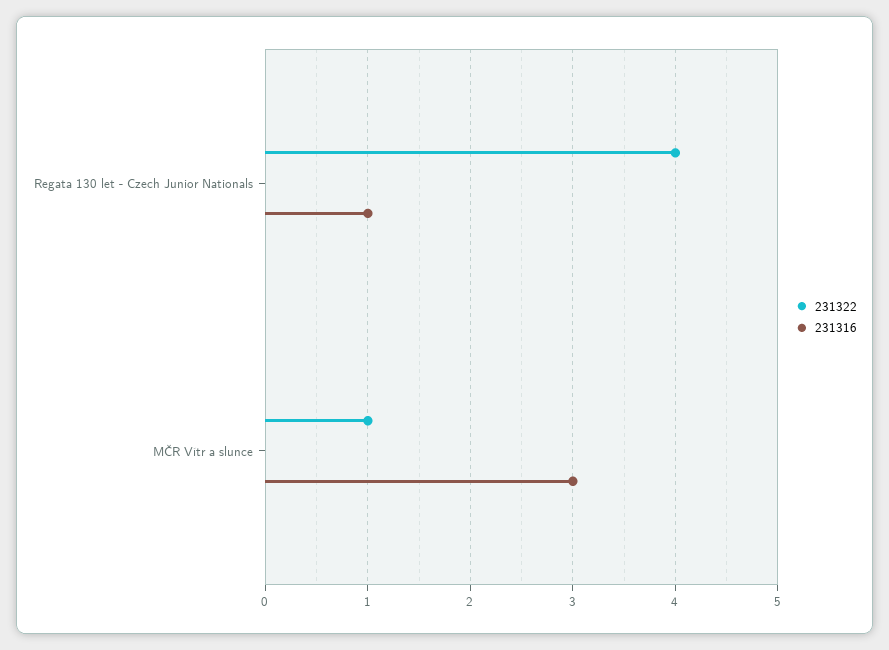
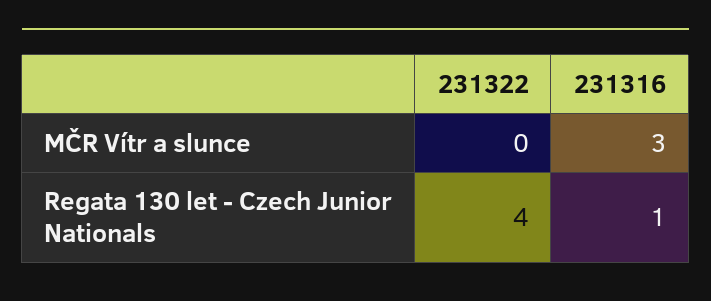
  {
    "231322": {
      "Regata 130 let - Czech Junior Nationals": 4,
-     "MČR Vítr a slunce": 1
+     "MČR Vítr a slunce": 0
    },
    "231316": {
      "Regata 130 let - Czech Junior Nationals": 1,
      "MČR Vítr a slunce": 3
    }
  }

